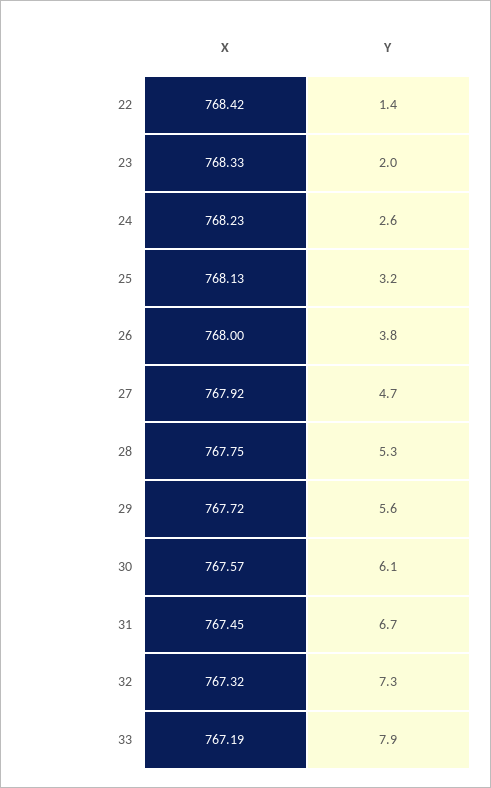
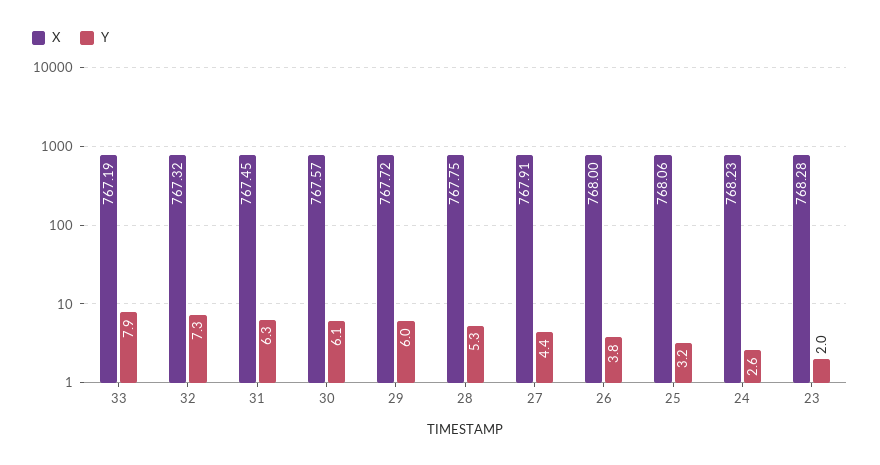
  {
    "X": {
-     "22": 768.42,
-     "23": 768.33,
+     "23": 768.28,
      "24": 768.23,
-     "25": 768.13,
+     "25": 768.06,
      "26": 768,
-     "27": 767.92,
+     "27": 767.91,
      "28": 767.75,
      "29": 767.72,
      "30": 767.57,
      "31": 767.45,
      "32": 767.32,
      "33": 767.19
    },
    "Y": {
-     "22": 1.4,
      "23": 2,
      "24": 2.6,
      "25": 3.2,
      "26": 3.8,
-     "27": 4.7,
+     "27": 4.4,
      "28": 5.3,
-     "29": 5.6,
+     "29": 6,
      "30": 6.1,
-     "31": 6.7,
+     "31": 6.3,
      "32": 7.3,
      "33": 7.9
    }
  }

